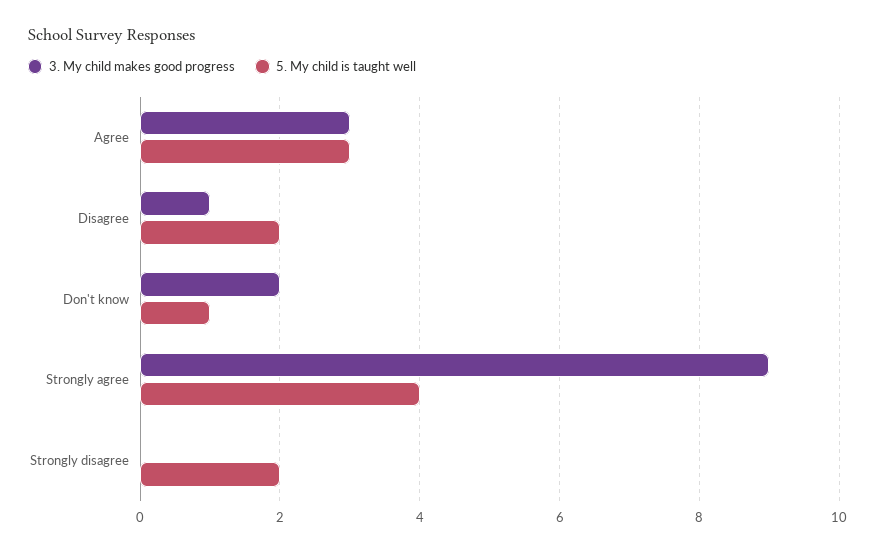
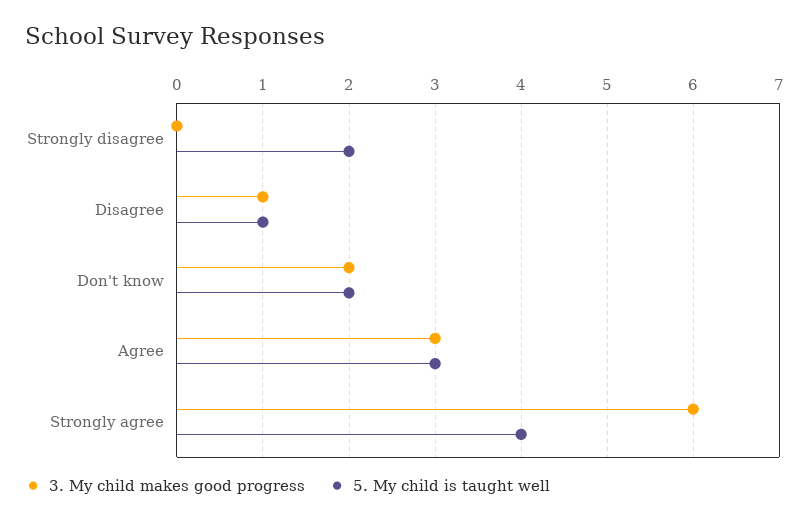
  {
    "3. My child makes good progress": {
      "Agree": 3,
      "Disagree": 1,
      "Don't know": 2,
-     "Strongly agree": 9,
+     "Strongly agree": 6,
      "Strongly disagree": 0
    },
    "5. My child is taught well": {
      "Agree": 3,
-     "Disagree": 2,
+     "Disagree": 1,
-     "Don't know": 1,
+     "Don't know": 2,
      "Strongly agree": 4,
      "Strongly disagree": 2
    }
  }

